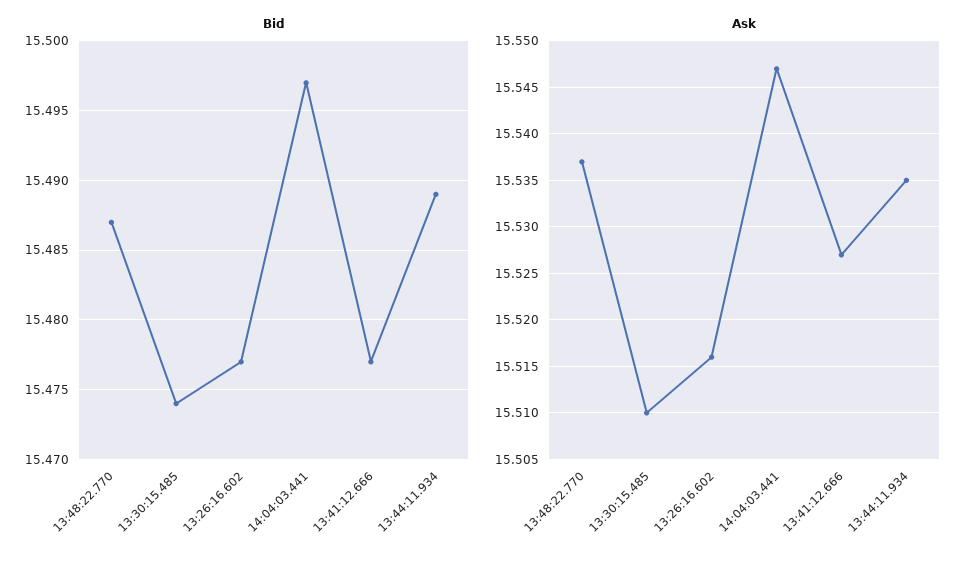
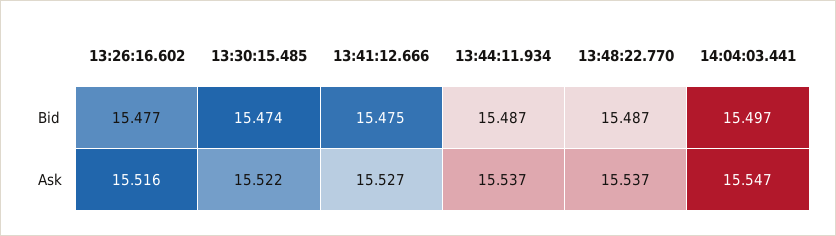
  {
    "Bid": {
      "13:48:22.770": 15.487,
      "13:30:15.485": 15.474,
      "13:26:16.602": 15.477,
      "14:04:03.441": 15.497,
-     "13:41:12.666": 15.477,
+     "13:41:12.666": 15.475,
-     "13:44:11.934": 15.489
+     "13:44:11.934": 15.487
    },
    "Ask": {
      "13:48:22.770": 15.537,
-     "13:30:15.485": 15.51,
+     "13:30:15.485": 15.522,
      "13:26:16.602": 15.516,
      "14:04:03.441": 15.547,
      "13:41:12.666": 15.527,
-     "13:44:11.934": 15.535
+     "13:44:11.934": 15.537
    }
  }

